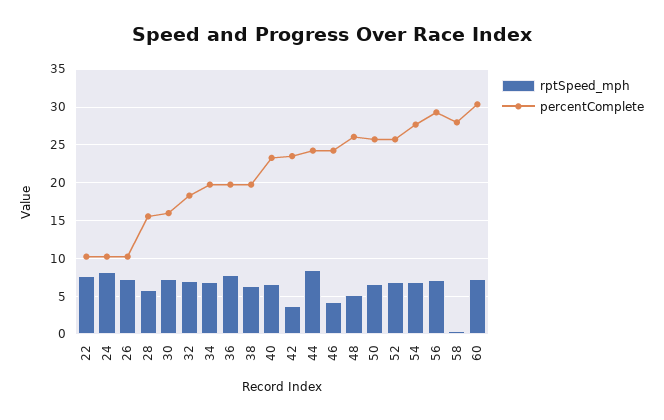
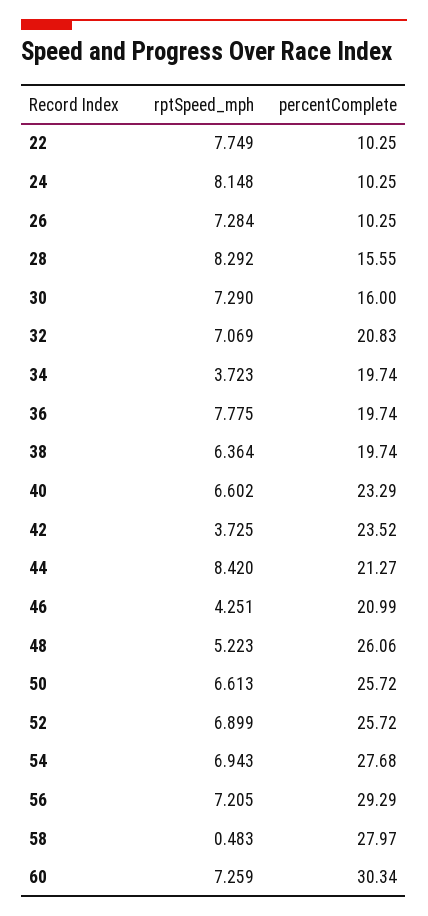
  {
    "rptSpeed_mph": {
      "22": 7.749,
      "24": 8.148,
      "26": 7.284,
-     "28": 6,
+     "28": 8.292,
      "30": 7.29,
      "32": 7.069,
-     "34": 7,
+     "34": 3.723,
      "36": 7.775,
      "38": 6.364,
      "40": 6.602,
      "42": 3.725,
      "44": 8.42,
      "46": 4.251,
      "48": 5.223,
      "50": 6.613,
      "52": 6.899,
      "54": 6.943,
      "56": 7.205,
      "58": 0.483,
      "60": 7.259
    },
    "percentComplete": {
      "22": 10.25,
      "24": 10.25,
      "26": 10.25,
      "28": 15.55,
      "30": 16,
-     "32": 18,
+     "32": 20.83,
      "34": 19.74,
      "36": 19.74,
      "38": 19.74,
      "40": 23.29,
      "42": 23.52,
-     "44": 24,
+     "44": 21.27,
-     "46": 24,
+     "46": 20.99,
      "48": 26.06,
      "50": 25.72,
      "52": 25.72,
      "54": 27.68,
      "56": 29.29,
      "58": 27.97,
      "60": 30.34
    }
  }

